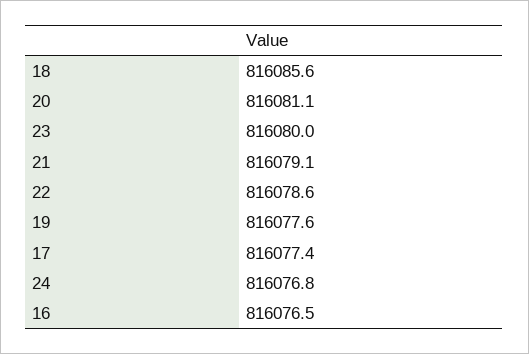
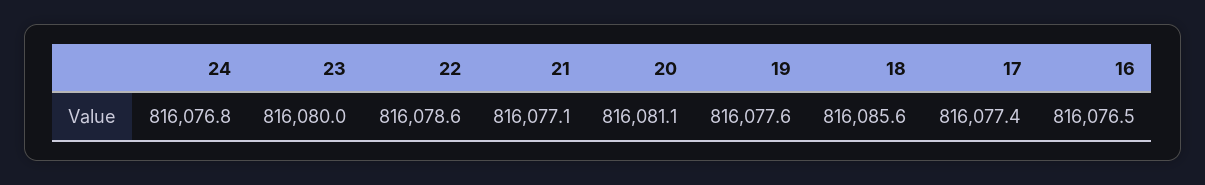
  {
    "18": 816085.6,
    "20": 816081.1,
    "23": 816080,
-   "21": 816079.1,
+   "21": 816077.1,
    "22": 816078.6,
    "19": 816077.6,
    "17": 816077.4,
    "24": 816076.8,
    "16": 816076.5
  }

